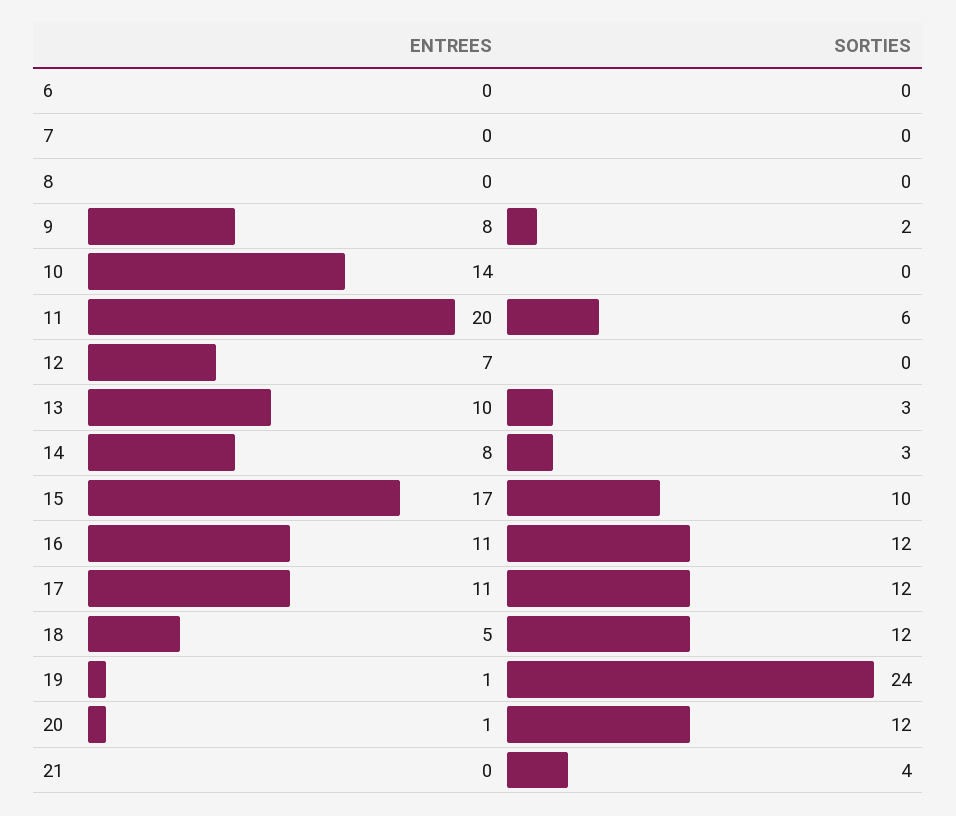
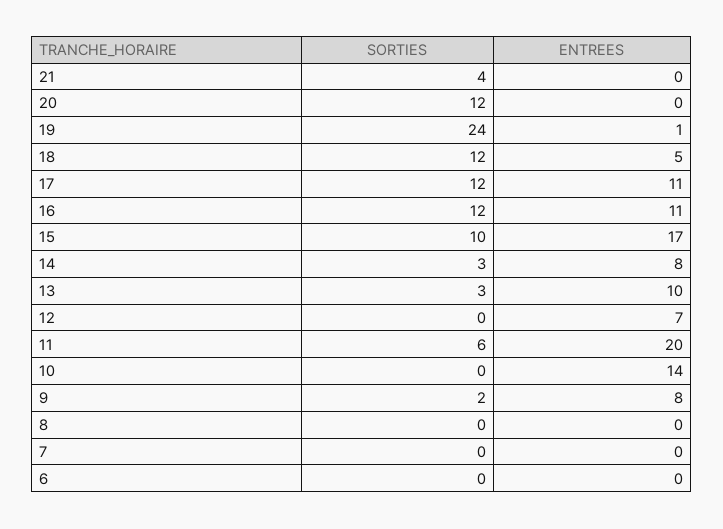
  {
    "ENTREES": {
      "6": 0,
      "7": 0,
      "8": 0,
      "9": 8,
      "10": 14,
      "11": 20,
      "12": 7,
      "13": 10,
      "14": 8,
      "15": 17,
      "16": 11,
      "17": 11,
      "18": 5,
      "19": 1,
-     "20": 1,
+     "20": 0,
      "21": 0
    },
    "SORTIES": {
      "6": 0,
      "7": 0,
      "8": 0,
      "9": 2,
      "10": 0,
      "11": 6,
      "12": 0,
      "13": 3,
      "14": 3,
      "15": 10,
      "16": 12,
      "17": 12,
      "18": 12,
      "19": 24,
      "20": 12,
      "21": 4
    }
  }

